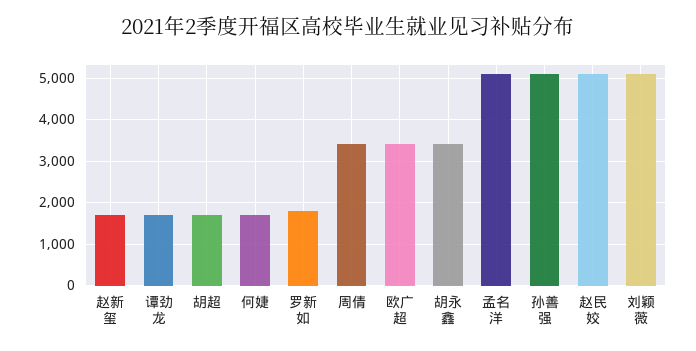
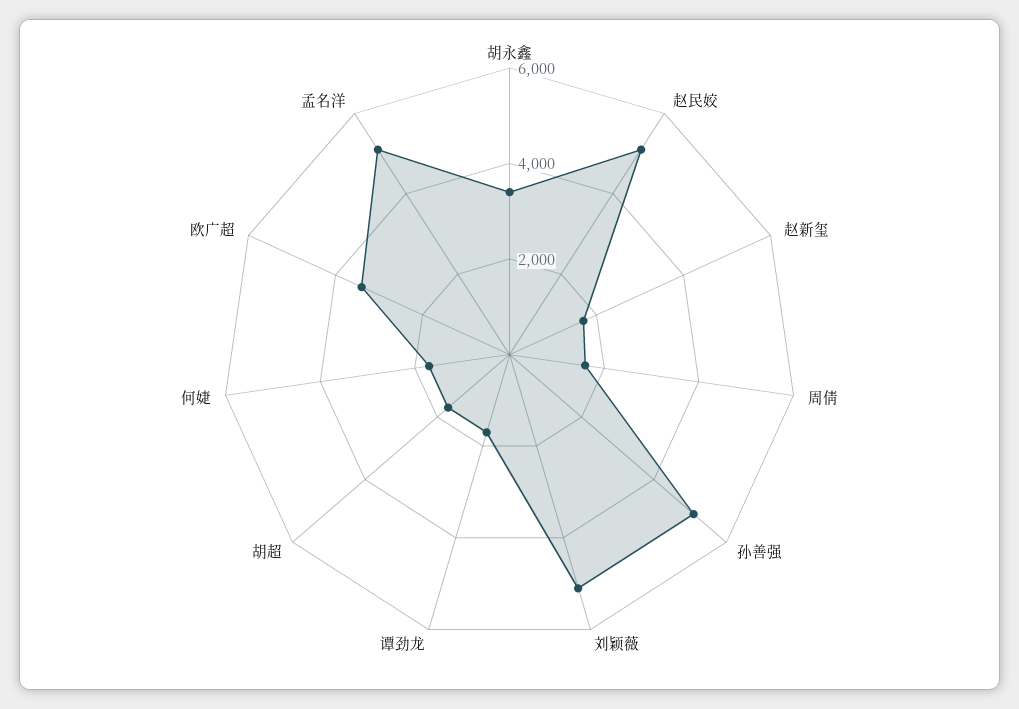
  {
    "赵新玺": 1800,
    "谭劲龙": 1800,
    "胡超": 1800,
    "何婕": 1800,
-   "罗新如": 1800,
-   "周倩": 3400,
+   "周倩": 1500,
    "欧广超": 3400,
    "胡永鑫": 3400,
    "孟名洋": 5200,
    "孙善强": 5200,
    "赵民姣": 5200,
    "刘颖薇": 5200
  }

